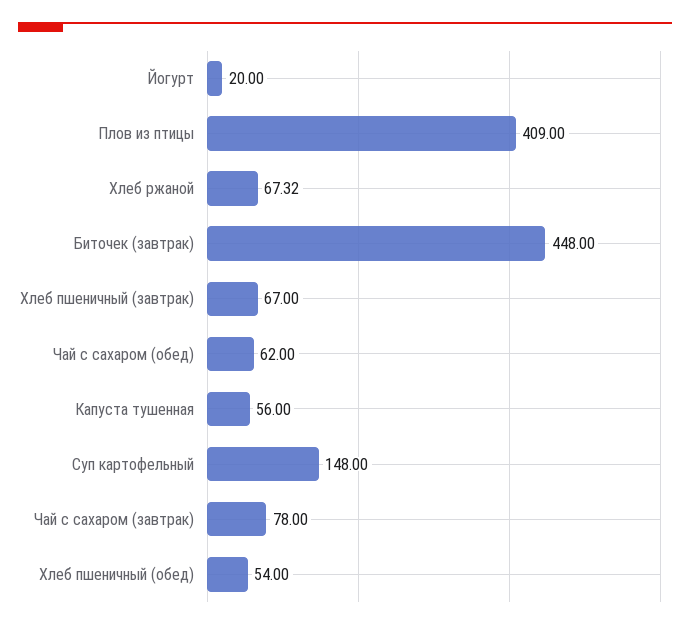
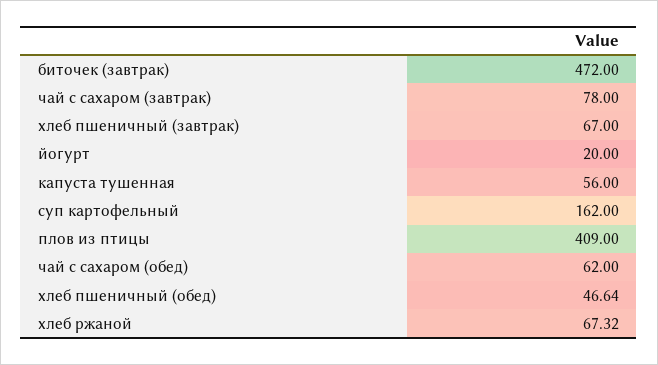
  {
    "Йогурт": 20,
    "Плов из птицы": 409,
    "Хлеб ржаной": 67.32,
-   "Биточек (завтрак)": 448,
+   "Биточек (завтрак)": 472,
    "Хлеб пшеничный (завтрак)": 67,
    "Чай с сахаром (обед)": 62,
    "Капуста тушенная": 56,
-   "Суп картофельный": 148,
+   "Суп картофельный": 162,
    "Чай с сахаром (завтрак)": 78,
-   "Хлеб пшеничный (обед)": 54
+   "Хлеб пшеничный (обед)": 46.64
  }

